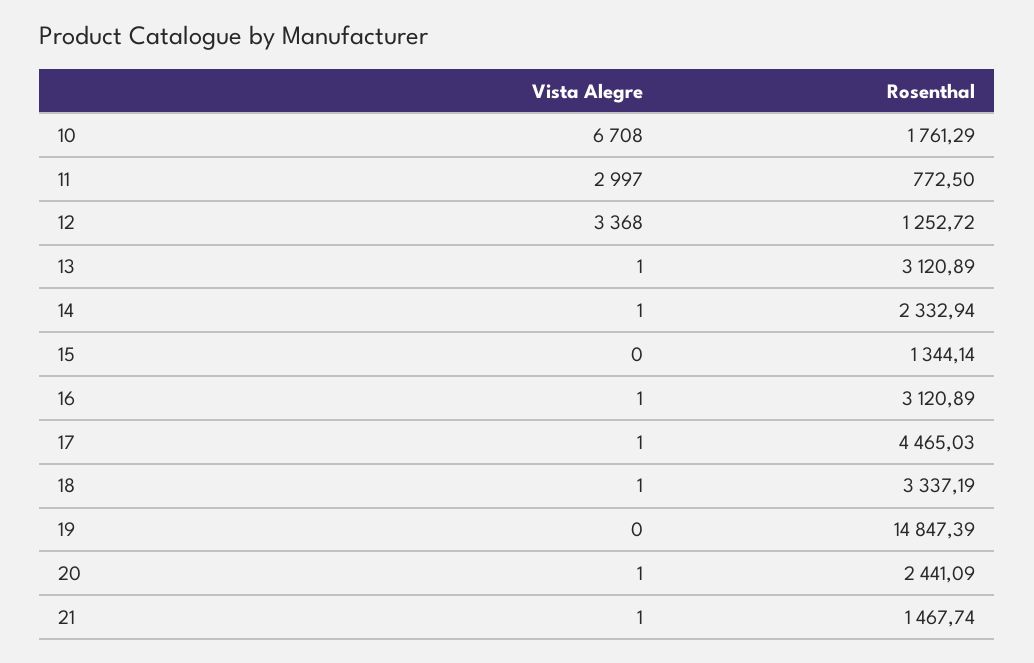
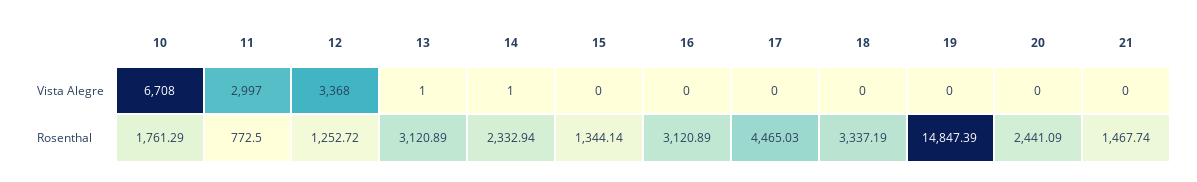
  {
    "Vista Alegre": {
      "10": 6708,
      "11": 2997,
      "12": 3368,
      "13": 1,
      "14": 1,
      "15": 0,
-     "16": 1,
+     "16": 0,
-     "17": 1,
+     "17": 0,
-     "18": 1,
+     "18": 0,
      "19": 0,
-     "20": 1,
+     "20": 0,
-     "21": 1
+     "21": 0
    },
    "Rosenthal": {
      "10": 1761.29,
      "11": 772.5,
      "12": 1252.72,
      "13": 3120.89,
      "14": 2332.94,
      "15": 1344.14,
      "16": 3120.89,
      "17": 4465.03,
      "18": 3337.19,
      "19": 14847.39,
      "20": 2441.09,
      "21": 1467.74
    }
  }

